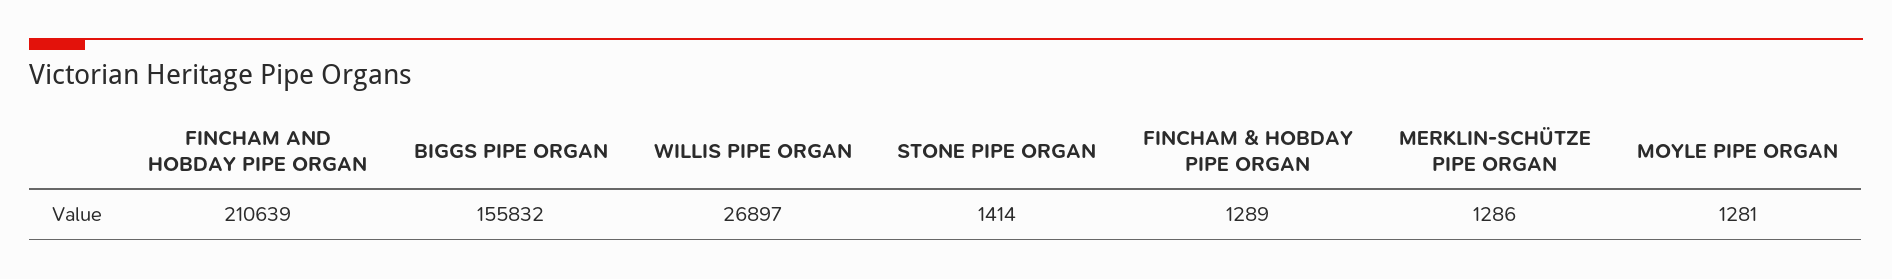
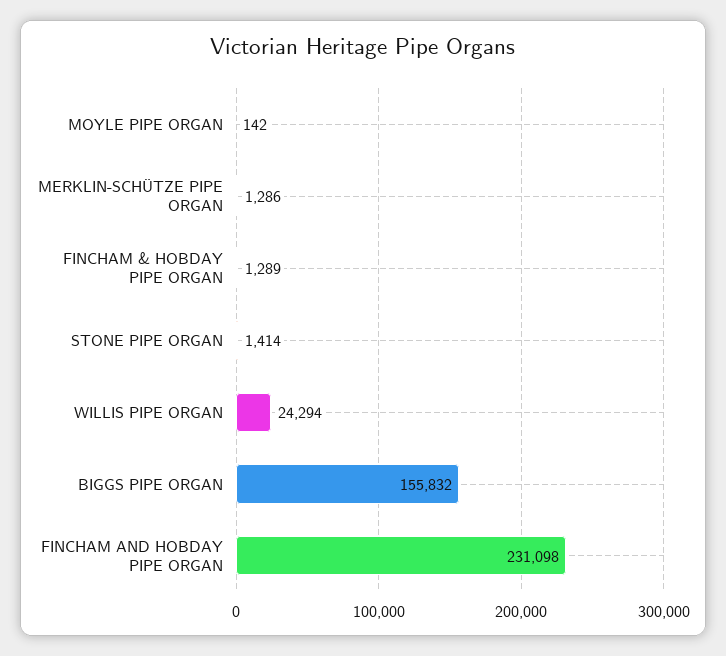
  {
-   "FINCHAM AND HOBDAY PIPE ORGAN": 210639,
+   "FINCHAM AND HOBDAY PIPE ORGAN": 231098,
    "BIGGS PIPE ORGAN": 155832,
-   "WILLIS PIPE ORGAN": 26897,
+   "WILLIS PIPE ORGAN": 24294,
    "STONE PIPE ORGAN": 1414,
    "FINCHAM & HOBDAY PIPE ORGAN": 1289,
    "MERKLIN-SCHÜTZE PIPE ORGAN": 1286,
-   "MOYLE PIPE ORGAN": 1281
+   "MOYLE PIPE ORGAN": 142
  }

